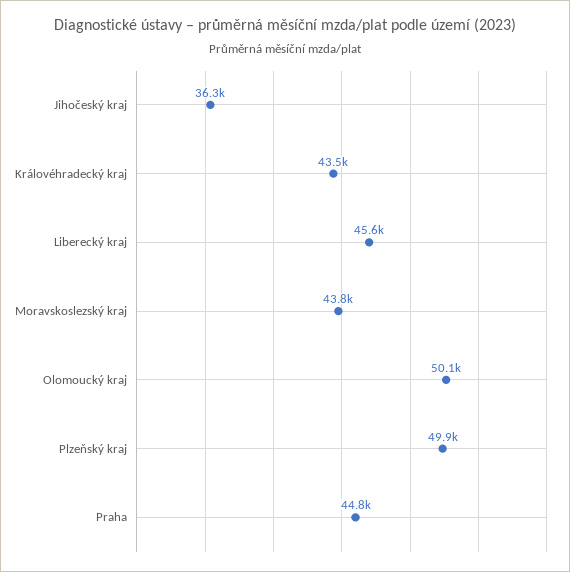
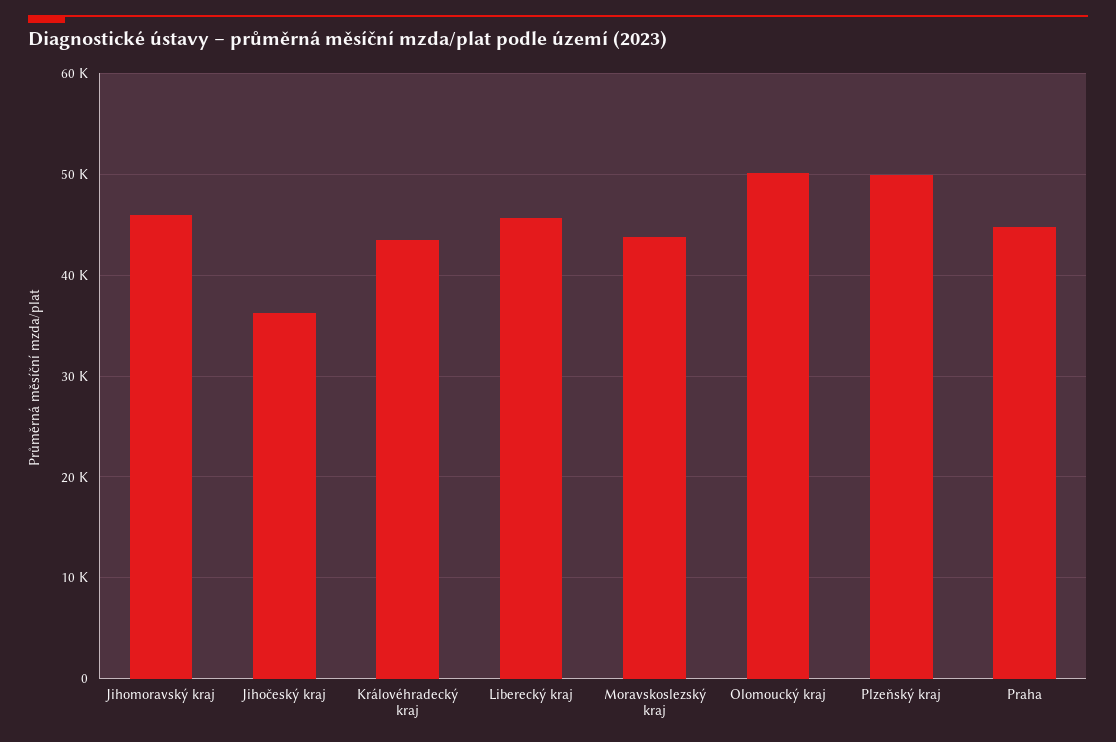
  {
    "Jihočeský kraj": 36300,
    "Královéhradecký kraj": 43500,
    "Liberecký kraj": 45600,
    "Moravskoslezský kraj": 43800,
    "Olomoucký kraj": 50100,
    "Plzeňský kraj": 49900,
-   "Praha": 44800
+   "Praha": 44800,
+   "Jihomoravský kraj": 46000
  }

